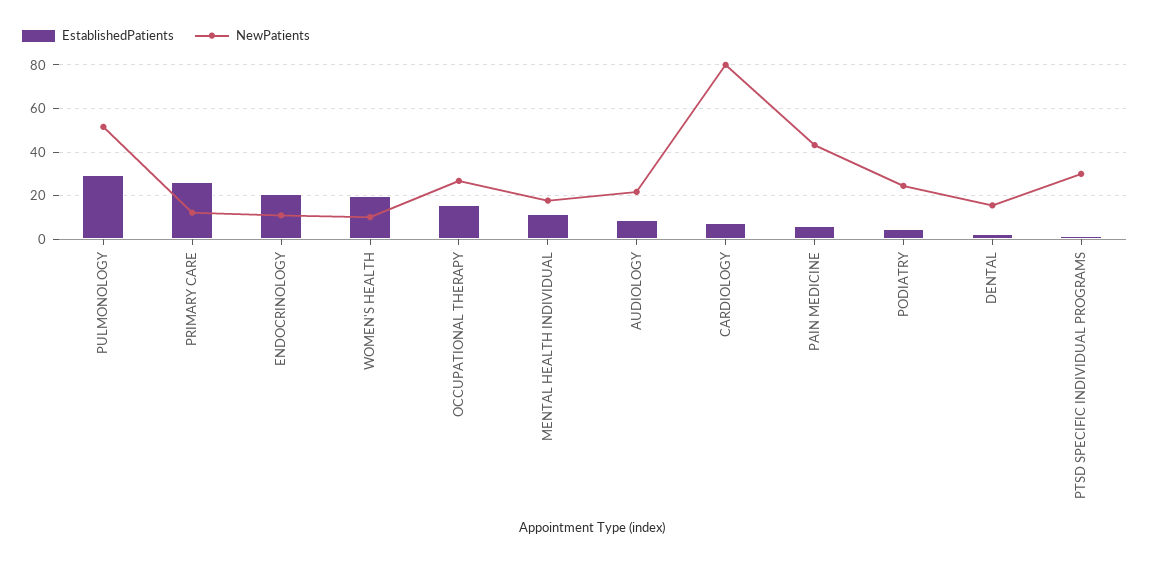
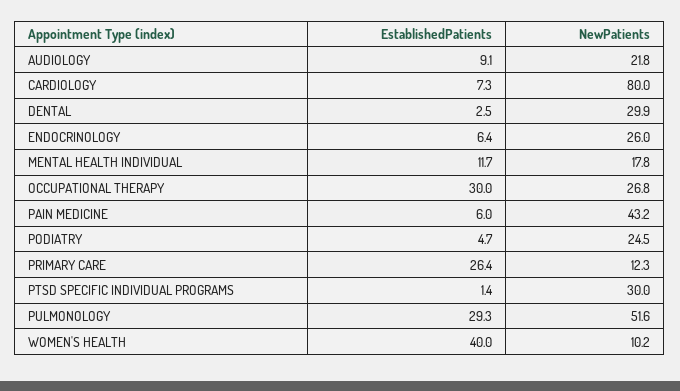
  {
    "EstablishedPatients": {
      "PULMONOLOGY": 29.3,
      "PRIMARY CARE": 26.4,
-     "ENDOCRINOLOGY": 20,
+     "ENDOCRINOLOGY": 6.4,
-     "WOMEN'S HEALTH": 20,
+     "WOMEN'S HEALTH": 40,
-     "OCCUPATIONAL THERAPY": 15,
+     "OCCUPATIONAL THERAPY": 30,
      "MENTAL HEALTH INDIVIDUAL": 11.7,
      "AUDIOLOGY": 9.1,
      "CARDIOLOGY": 7.3,
      "PAIN MEDICINE": 6,
      "PODIATRY": 4.7,
      "DENTAL": 2.5,
      "PTSD SPECIFIC INDIVIDUAL PROGRAMS": 1.4
    },
    "NewPatients": {
      "PULMONOLOGY": 51.6,
      "PRIMARY CARE": 12.3,
-     "ENDOCRINOLOGY": 10,
+     "ENDOCRINOLOGY": 26,
      "WOMEN'S HEALTH": 10.2,
      "OCCUPATIONAL THERAPY": 26.8,
      "MENTAL HEALTH INDIVIDUAL": 17.8,
      "AUDIOLOGY": 21.8,
      "CARDIOLOGY": 80,
      "PAIN MEDICINE": 43.2,
      "PODIATRY": 24.5,
-     "DENTAL": 15,
+     "DENTAL": 29.9,
      "PTSD SPECIFIC INDIVIDUAL PROGRAMS": 30
    }
  }

